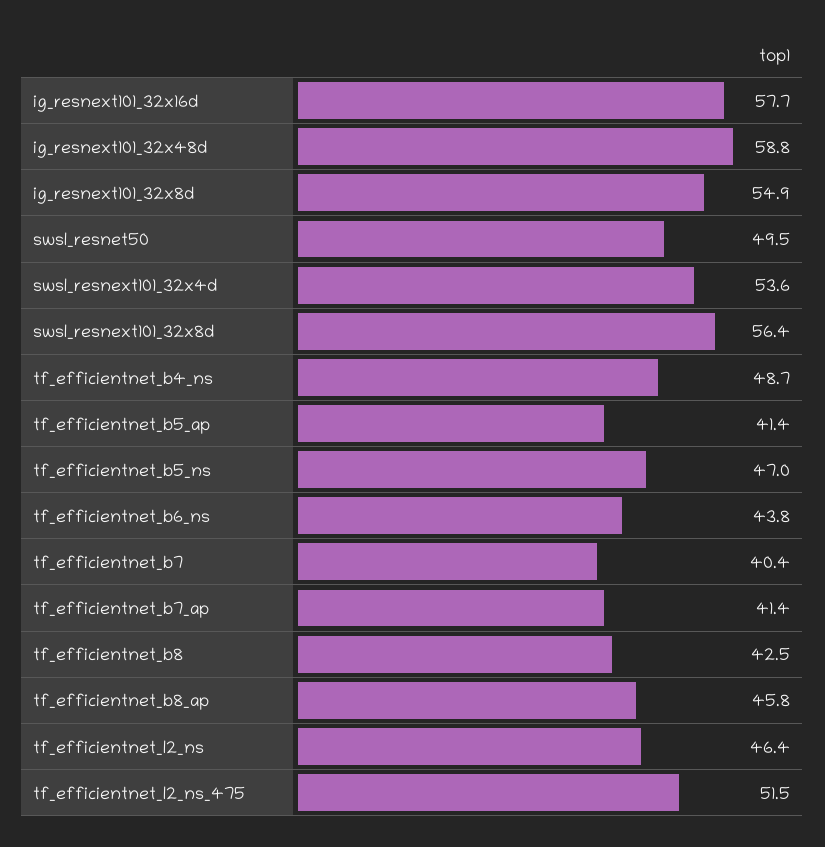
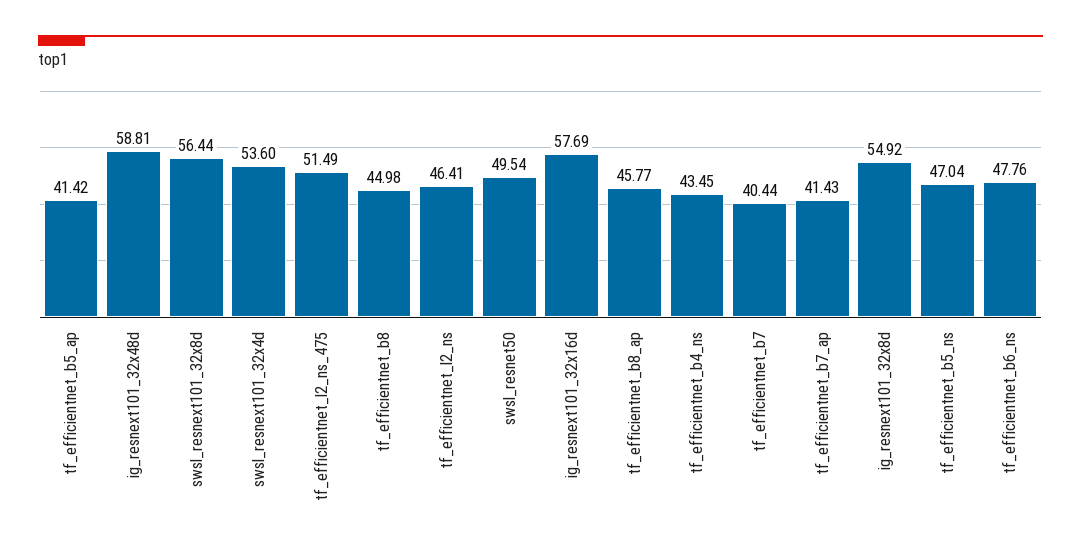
  {
    "ig_resnext101_32x16d": 57.69,
    "ig_resnext101_32x48d": 58.81,
    "ig_resnext101_32x8d": 54.92,
    "swsl_resnet50": 49.54,
    "swsl_resnext101_32x4d": 53.6,
    "swsl_resnext101_32x8d": 56.44,
-   "tf_efficientnet_b4_ns": 48.7,
+   "tf_efficientnet_b4_ns": 43.45,
    "tf_efficientnet_b5_ap": 41.42,
    "tf_efficientnet_b5_ns": 47.04,
-   "tf_efficientnet_b6_ns": 43.8,
+   "tf_efficientnet_b6_ns": 47.76,
    "tf_efficientnet_b7": 40.44,
    "tf_efficientnet_b7_ap": 41.43,
-   "tf_efficientnet_b8": 42.5,
+   "tf_efficientnet_b8": 44.98,
    "tf_efficientnet_b8_ap": 45.77,
    "tf_efficientnet_l2_ns": 46.41,
    "tf_efficientnet_l2_ns_475": 51.49
  }

